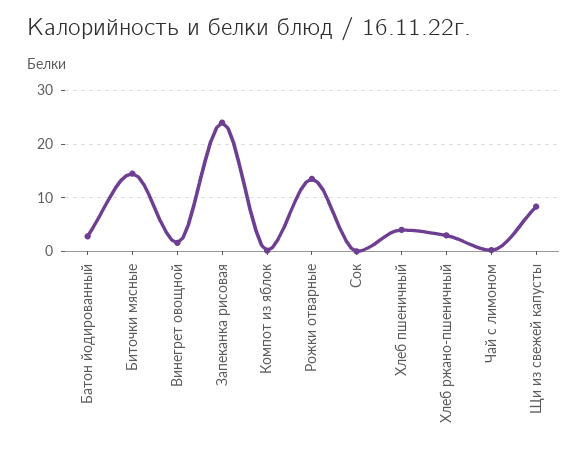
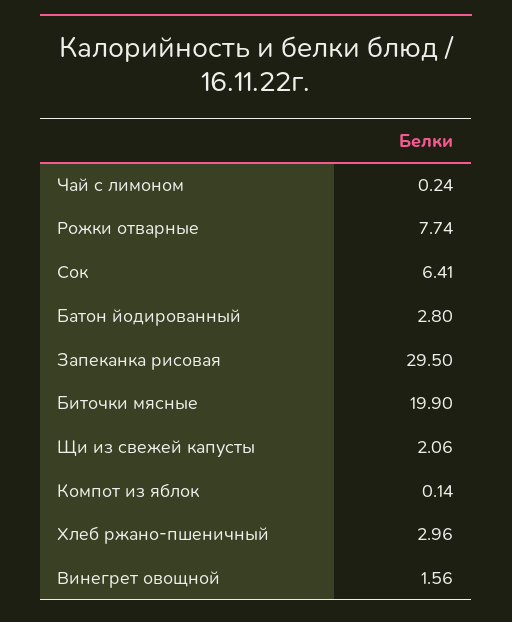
  {
    "Батон йодированный": 2.8,
-   "Биточки мясные": 14,
+   "Биточки мясные": 19.9,
    "Винегрет овощной": 1.56,
-   "Запеканка рисовая": 24,
+   "Запеканка рисовая": 29.5,
    "Компот из яблок": 0.14,
-   "Рожки отварные": 14,
+   "Рожки отварные": 7.74,
-   "Сок": 0,
+   "Сок": 6.41,
-   "Хлеб пшеничный": 4,
    "Хлеб ржано-пшеничный": 2.96,
    "Чай с лимоном": 0.24,
-   "Щи из свежей капусты": 8
+   "Щи из свежей капусты": 2.06
  }

